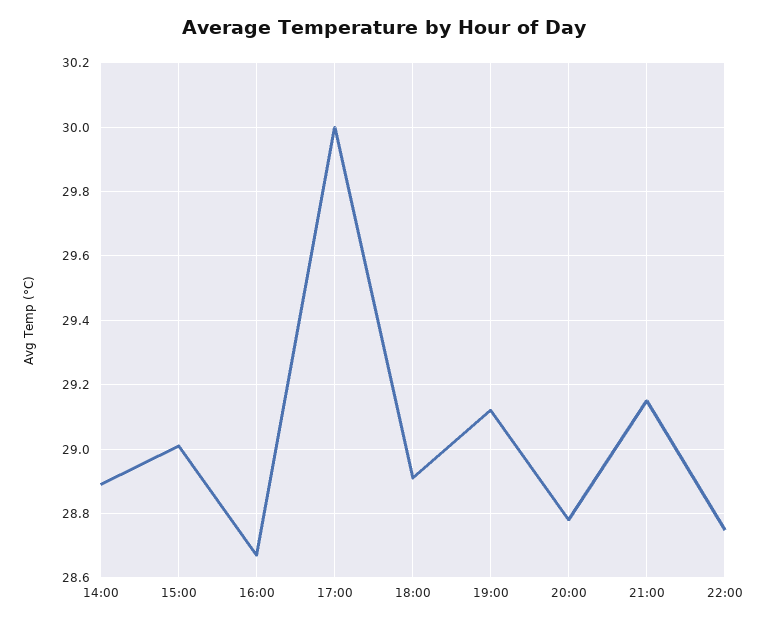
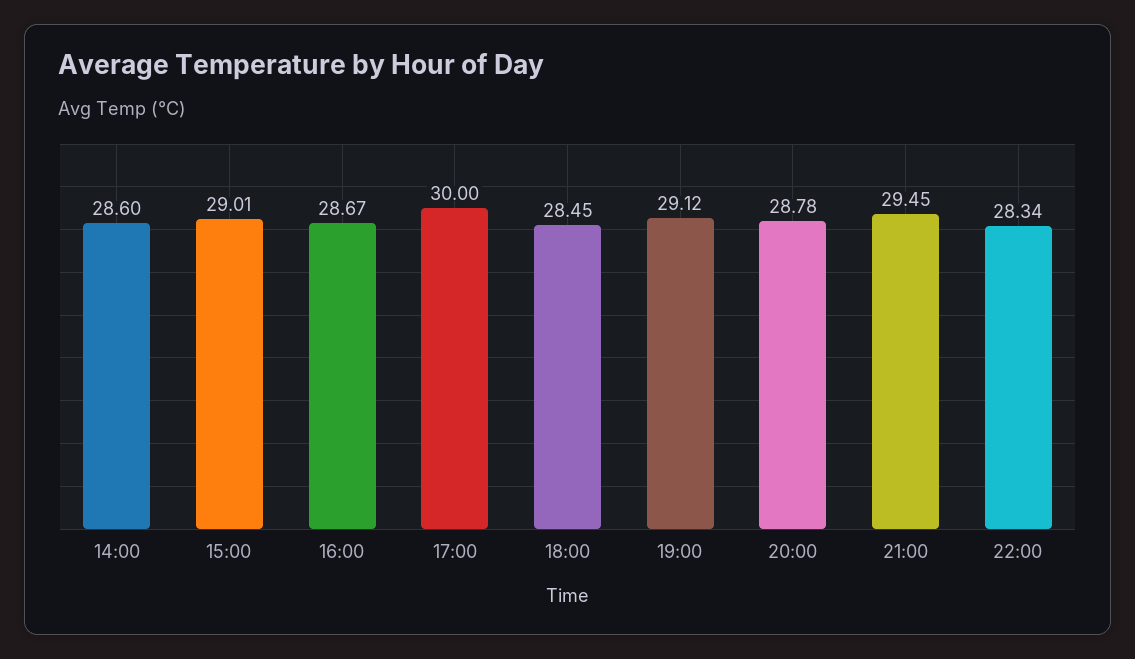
  {
-   "14:00": 28.9,
+   "14:00": 28.6,
    "15:00": 29.01,
    "16:00": 28.67,
    "17:00": 30,
-   "18:00": 28.9,
+   "18:00": 28.45,
    "19:00": 29.12,
    "20:00": 28.78,
-   "21:00": 29.15,
+   "21:00": 29.45,
-   "22:00": 28.75
+   "22:00": 28.34
  }

